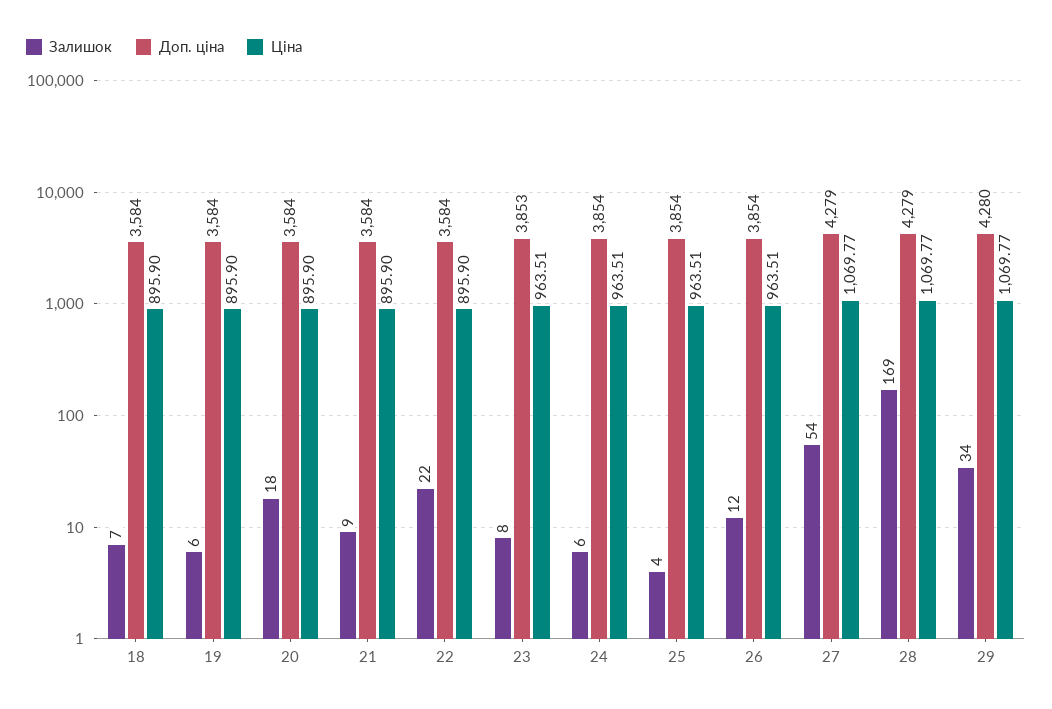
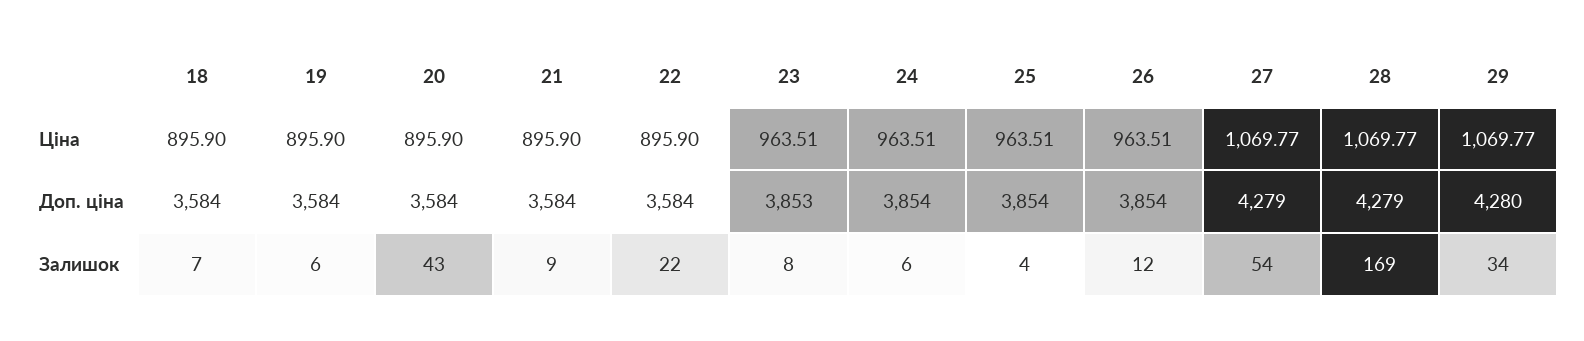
  {
    "Залишок": {
      "18": 7,
      "19": 6,
-     "20": 18,
+     "20": 43,
      "21": 9,
      "22": 22,
      "23": 8,
      "24": 6,
      "25": 4,
      "26": 12,
      "27": 54,
      "28": 169,
      "29": 34
    },
    "Доп. ціна": {
      "18": 3584,
      "19": 3584,
      "20": 3584,
      "21": 3584,
      "22": 3584,
      "23": 3853,
      "24": 3854,
      "25": 3854,
      "26": 3854,
      "27": 4279,
      "28": 4279,
      "29": 4280
    },
    "Ціна": {
      "18": 895.9,
      "19": 895.9,
      "20": 895.9,
      "21": 895.9,
      "22": 895.9,
      "23": 963.51,
      "24": 963.51,
      "25": 963.51,
      "26": 963.51,
      "27": 1069.77,
      "28": 1069.77,
      "29": 1069.77
    }
  }

